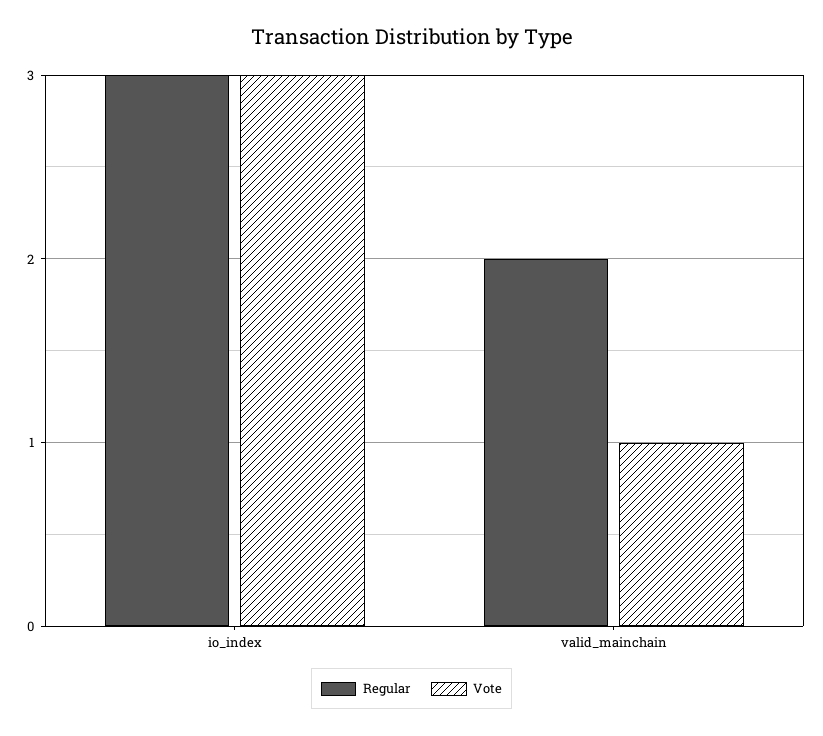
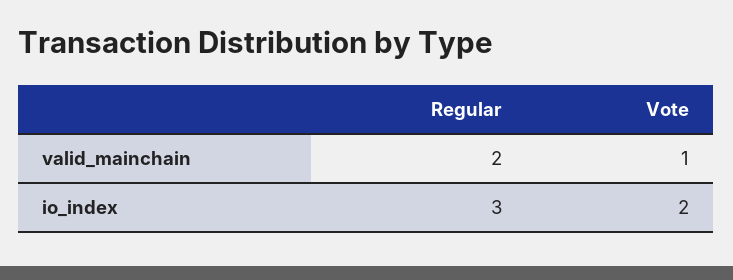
  {
    "Regular": {
      "io_index": 3,
      "valid_mainchain": 2
    },
    "Vote": {
-     "io_index": 3,
+     "io_index": 2,
      "valid_mainchain": 1
    }
  }

